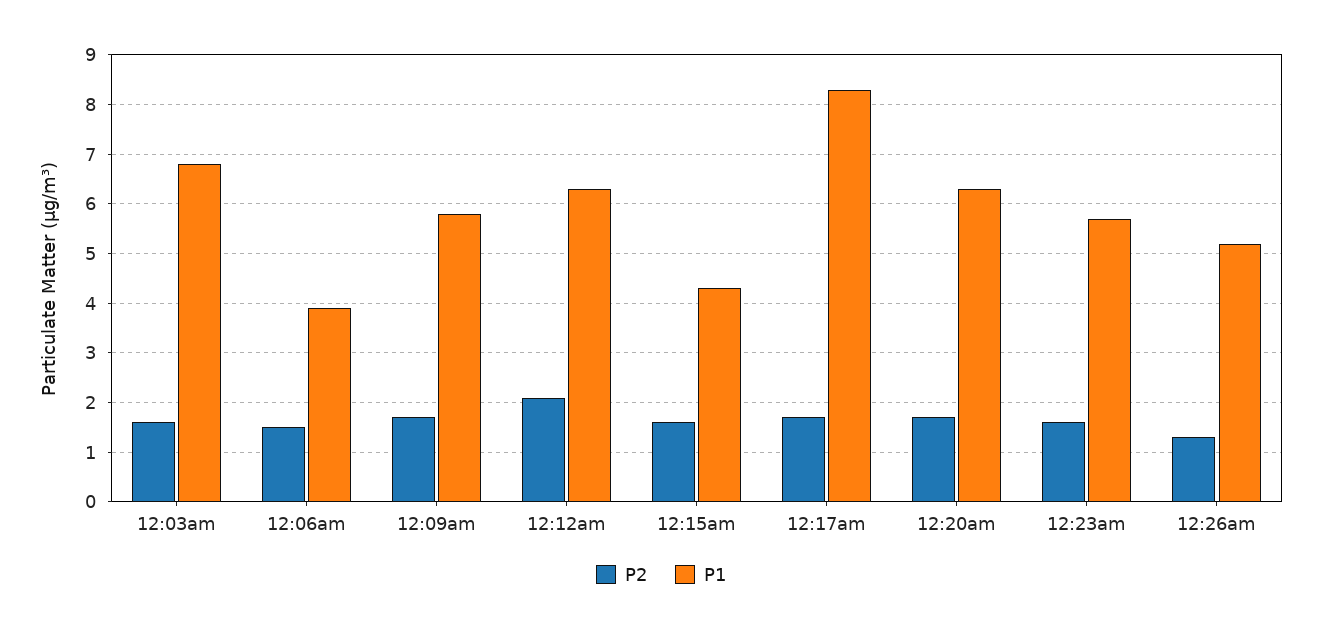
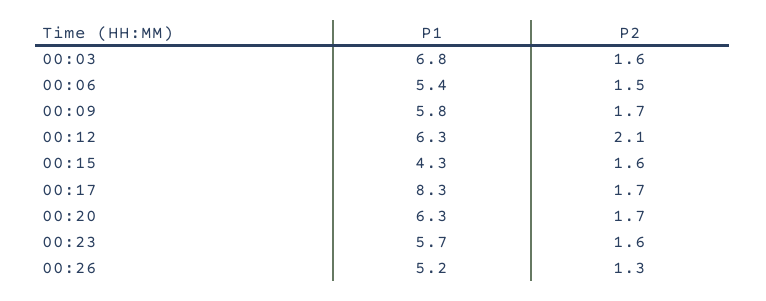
  {
    "P2": {
      "12:03am": 1.6,
      "12:06am": 1.5,
      "12:09am": 1.7,
      "12:12am": 2.1,
      "12:15am": 1.6,
      "12:17am": 1.7,
      "12:20am": 1.7,
      "12:23am": 1.6,
      "12:26am": 1.3
    },
    "P1": {
      "12:03am": 6.8,
-     "12:06am": 4,
+     "12:06am": 5.4,
      "12:09am": 5.8,
      "12:12am": 6.3,
      "12:15am": 4.3,
      "12:17am": 8.3,
      "12:20am": 6.3,
      "12:23am": 5.7,
      "12:26am": 5.2
    }
  }

